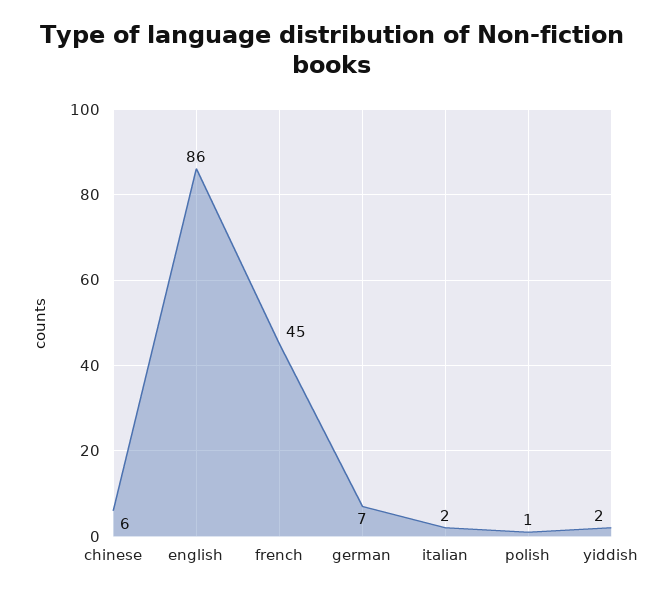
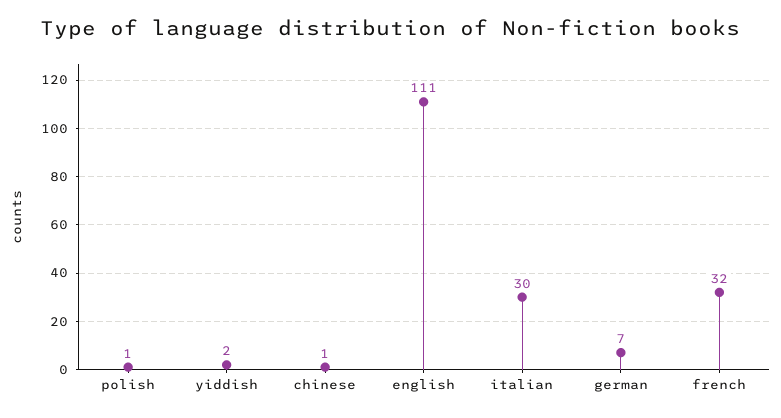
  {
-   "chinese": 6,
+   "chinese": 1,
-   "english": 86,
+   "english": 111,
-   "french": 45,
+   "french": 32,
    "german": 7,
-   "italian": 2,
+   "italian": 30,
    "polish": 1,
    "yiddish": 2
  }

